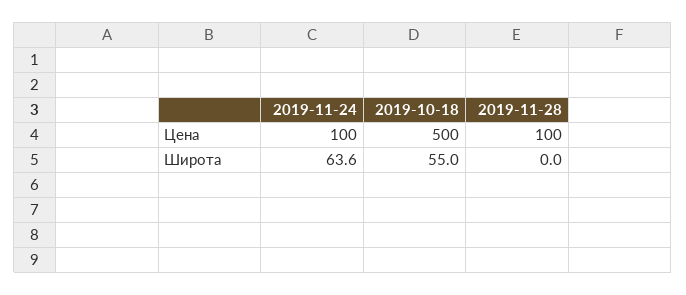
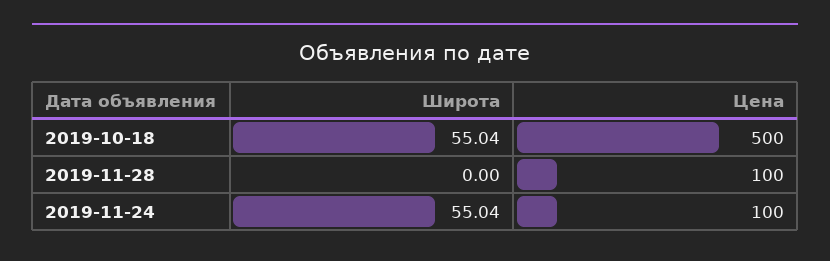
  {
    "2019-11-24": {
      "Цена": 100,
-     "Широта": 63.6
+     "Широта": 55.04
    },
    "2019-10-18": {
      "Цена": 500,
      "Широта": 55.04
    },
    "2019-11-28": {
      "Цена": 100,
      "Широта": 0
    }
  }

